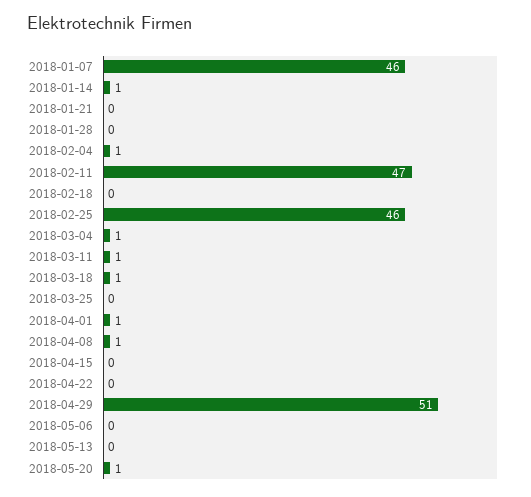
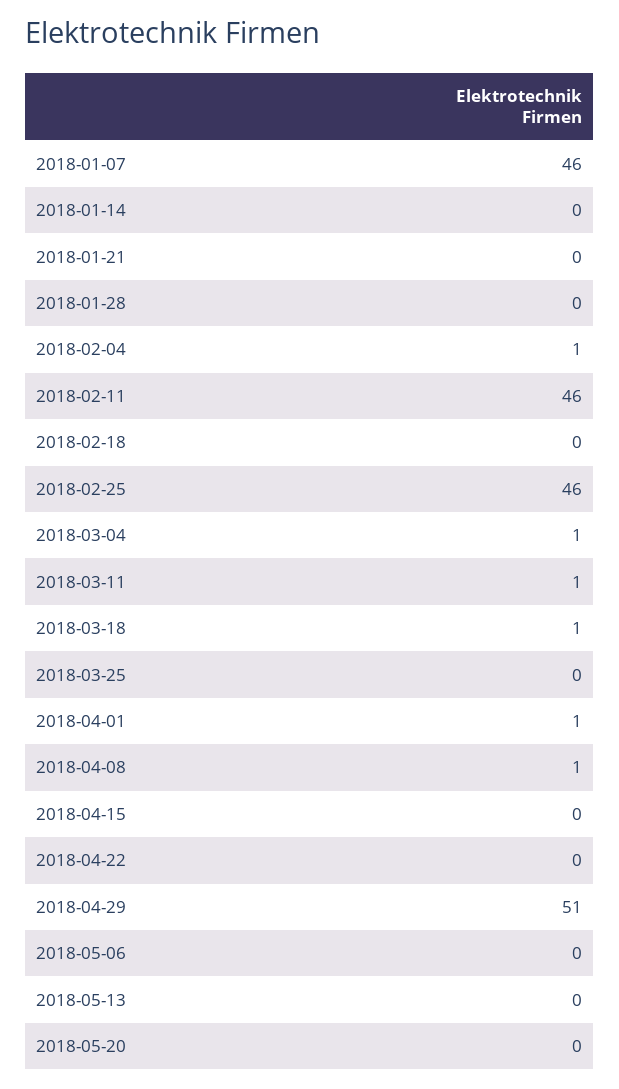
  {
    "2018-01-07": 46,
-   "2018-01-14": 1,
+   "2018-01-14": 0,
    "2018-01-21": 0,
    "2018-01-28": 0,
    "2018-02-04": 1,
-   "2018-02-11": 47,
+   "2018-02-11": 46,
    "2018-02-18": 0,
    "2018-02-25": 46,
    "2018-03-04": 1,
    "2018-03-11": 1,
    "2018-03-18": 1,
    "2018-03-25": 0,
    "2018-04-01": 1,
    "2018-04-08": 1,
    "2018-04-15": 0,
    "2018-04-22": 0,
    "2018-04-29": 51,
    "2018-05-06": 0,
    "2018-05-13": 0,
-   "2018-05-20": 1
+   "2018-05-20": 0
  }

